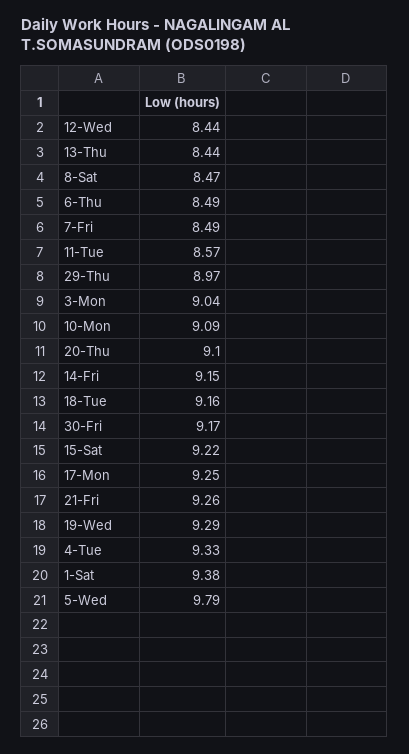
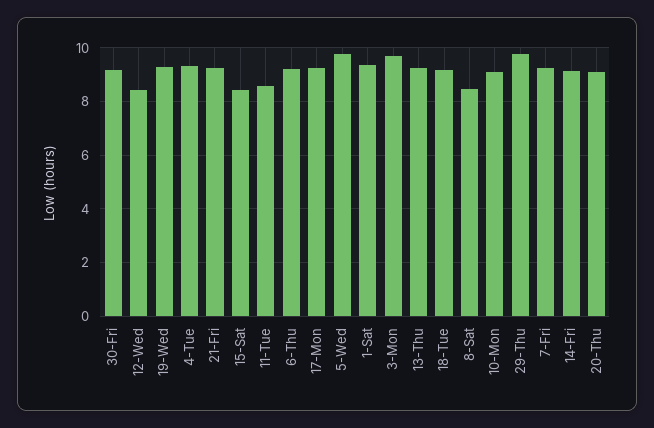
  {
    "12-Wed": 8.44,
-   "13-Thu": 8.44,
+   "13-Thu": 9.25,
    "8-Sat": 8.47,
-   "6-Thu": 8.49,
+   "6-Thu": 9.25,
-   "7-Fri": 8.49,
+   "7-Fri": 9.25,
    "11-Tue": 8.57,
-   "29-Thu": 8.97,
+   "29-Thu": 9.75,
-   "3-Mon": 9.04,
+   "3-Mon": 9.75,
    "10-Mon": 9.09,
    "20-Thu": 9.1,
    "14-Fri": 9.15,
    "18-Tue": 9.16,
    "30-Fri": 9.17,
-   "15-Sat": 9.22,
+   "15-Sat": 8.5,
    "17-Mon": 9.25,
    "21-Fri": 9.26,
    "19-Wed": 9.29,
    "4-Tue": 9.33,
    "1-Sat": 9.38,
    "5-Wed": 9.79
  }

